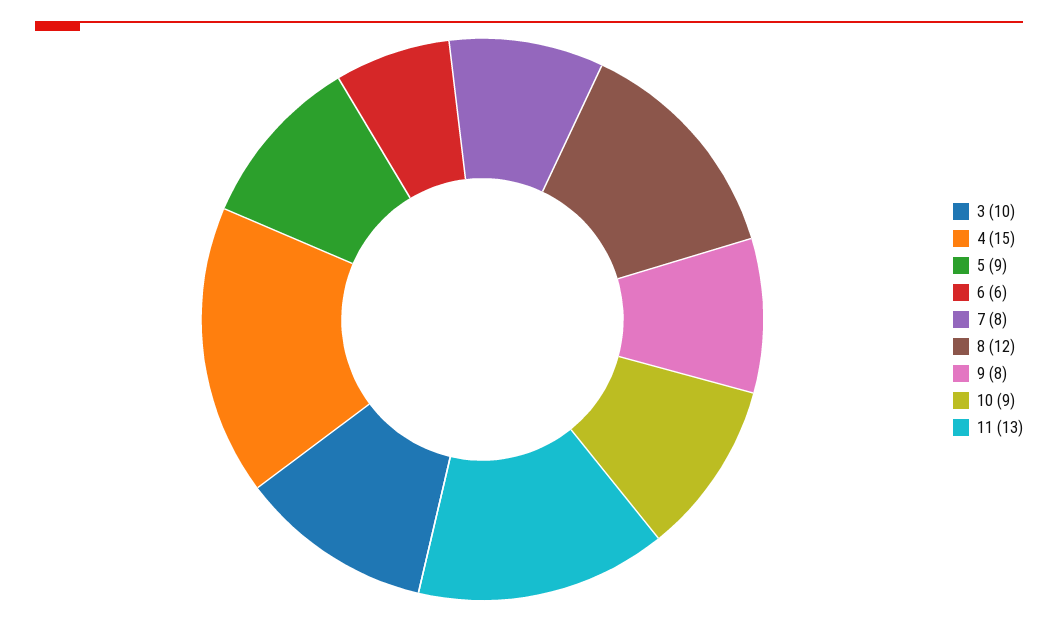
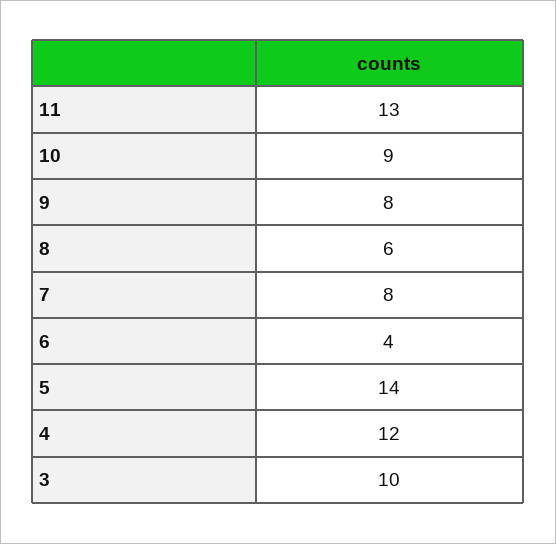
  {
    "3": 10,
-   "4": 15,
+   "4": 12,
-   "5": 9,
+   "5": 14,
-   "6": 6,
+   "6": 4,
    "7": 8,
-   "8": 12,
+   "8": 6,
    "9": 8,
    "10": 9,
    "11": 13
  }

